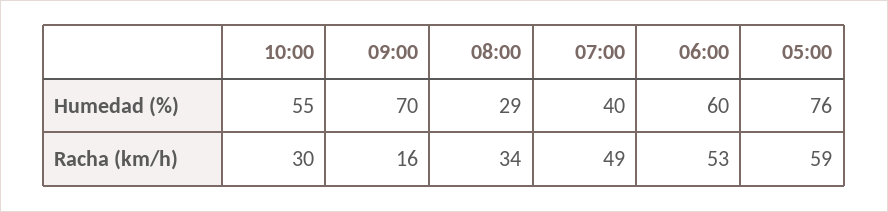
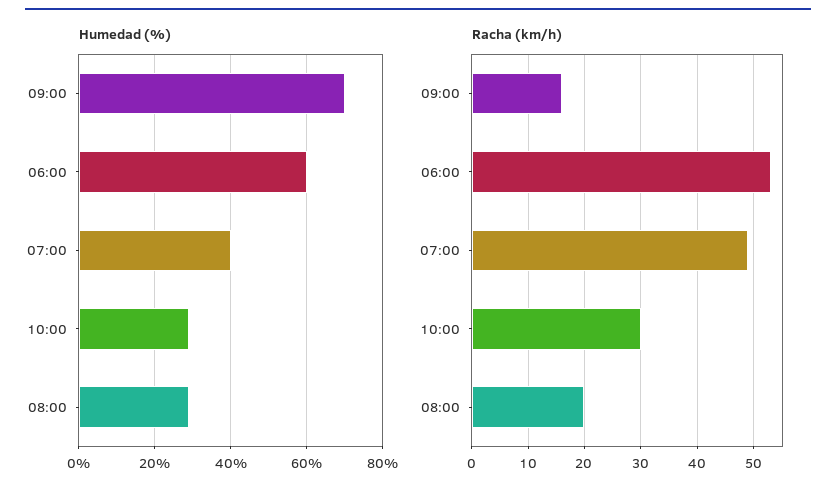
  {
    "Humedad (%)": {
-     "10:00": 55,
+     "10:00": 30,
      "09:00": 70,
      "08:00": 29,
      "07:00": 40,
-     "06:00": 60,
+     "06:00": 60
-     "05:00": 76
    },
    "Racha (km/h)": {
      "10:00": 30,
      "09:00": 16,
-     "08:00": 34,
+     "08:00": 20,
      "07:00": 49,
-     "06:00": 53,
+     "06:00": 53
-     "05:00": 59
    }
  }

